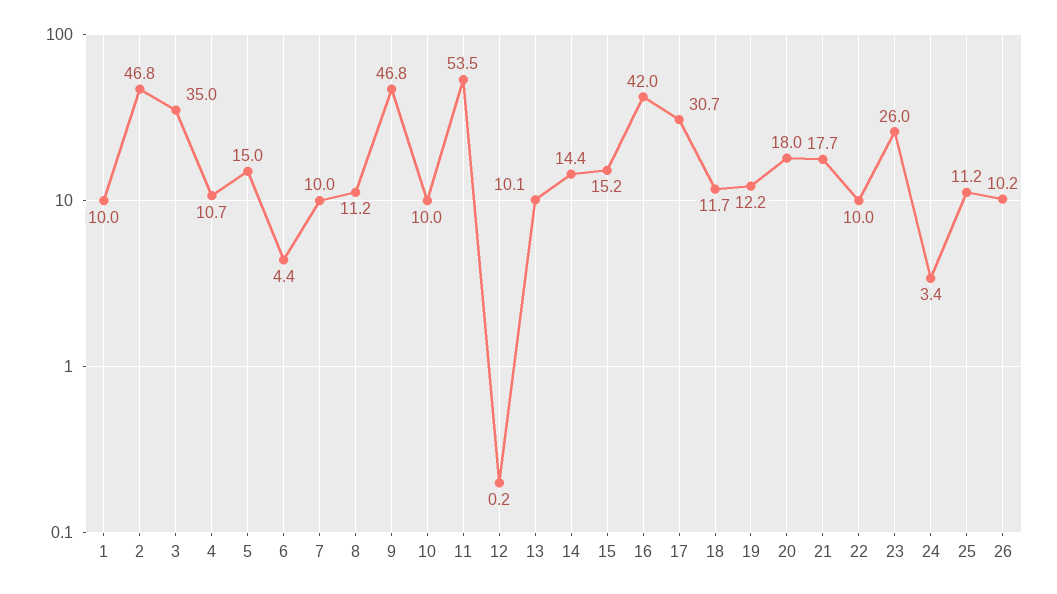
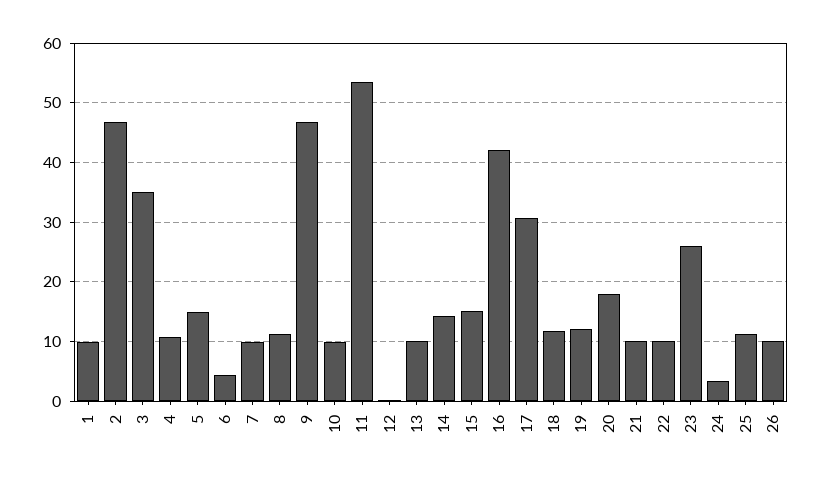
  {
    "1": 10,
    "2": 46.8,
    "3": 35,
    "4": 10.7,
    "5": 15,
    "6": 4.4,
    "7": 10,
    "8": 11.2,
    "9": 46.8,
    "10": 10,
    "11": 53.5,
    "12": 0.2,
    "13": 10.1,
    "14": 14.4,
    "15": 15.2,
    "16": 42,
    "17": 30.7,
    "18": 11.7,
    "19": 12.2,
    "20": 18,
-   "21": 17.7,
+   "21": 10,
    "22": 10,
    "23": 26,
    "24": 3.4,
    "25": 11.2,
    "26": 10.2
  }

